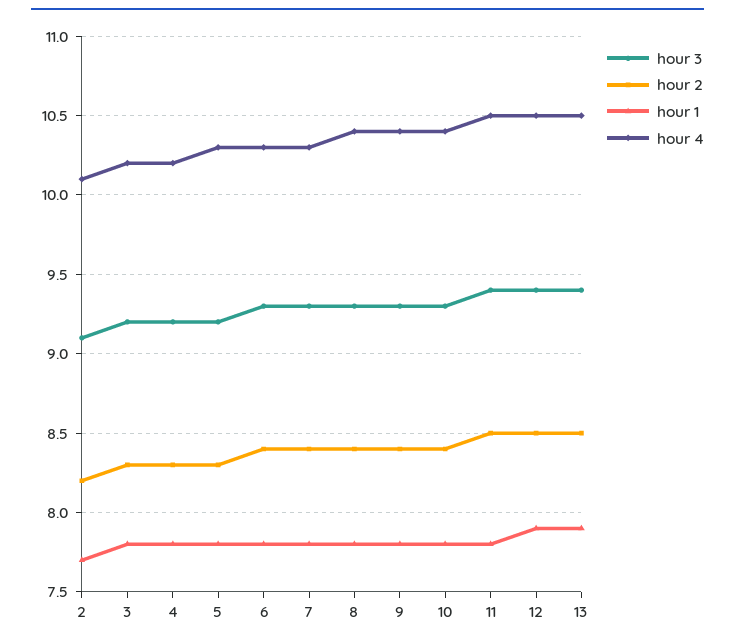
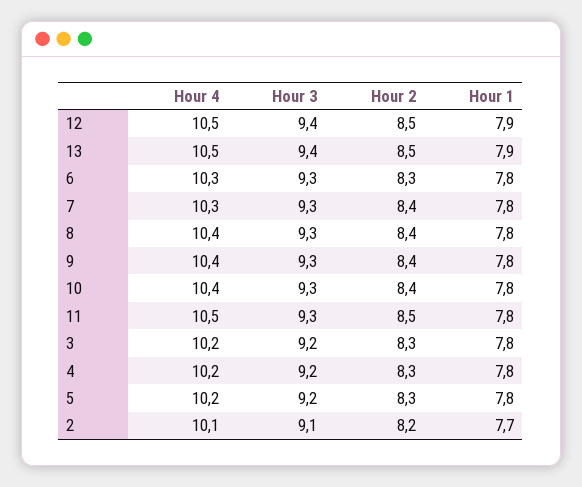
  {
    "hour 3": {
      "2": 9.1,
      "3": 9.2,
      "4": 9.2,
      "5": 9.2,
      "6": 9.3,
      "7": 9.3,
      "8": 9.3,
      "9": 9.3,
      "10": 9.3,
-     "11": 9.4,
+     "11": 9.3,
      "12": 9.4,
      "13": 9.4
    },
    "hour 2": {
      "2": 8.2,
      "3": 8.3,
      "4": 8.3,
      "5": 8.3,
-     "6": 8.4,
+     "6": 8.3,
      "7": 8.4,
      "8": 8.4,
      "9": 8.4,
      "10": 8.4,
      "11": 8.5,
      "12": 8.5,
      "13": 8.5
    },
    "hour 1": {
      "2": 7.7,
      "3": 7.8,
      "4": 7.8,
      "5": 7.8,
      "6": 7.8,
      "7": 7.8,
      "8": 7.8,
      "9": 7.8,
      "10": 7.8,
      "11": 7.8,
      "12": 7.9,
      "13": 7.9
    },
    "hour 4": {
      "2": 10.1,
      "3": 10.2,
      "4": 10.2,
-     "5": 10.3,
+     "5": 10.2,
      "6": 10.3,
      "7": 10.3,
      "8": 10.4,
      "9": 10.4,
      "10": 10.4,
      "11": 10.5,
      "12": 10.5,
      "13": 10.5
    }
  }

